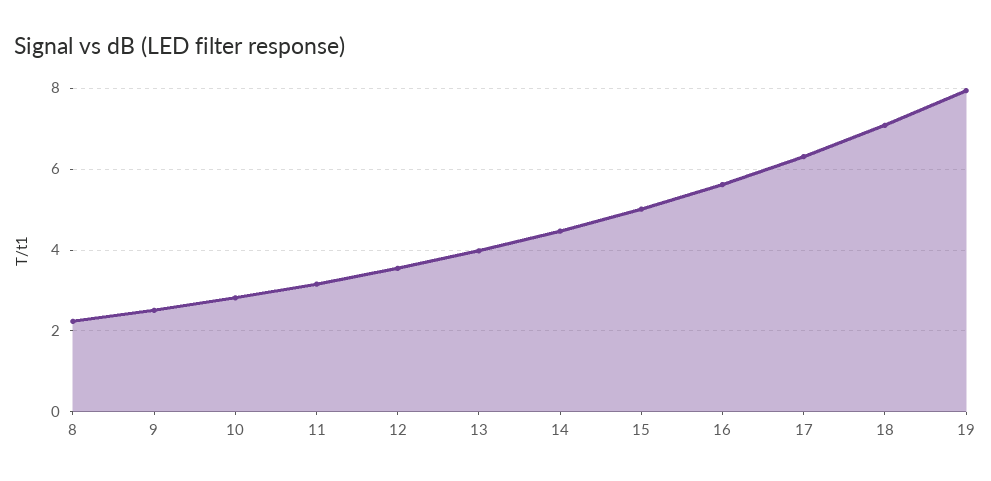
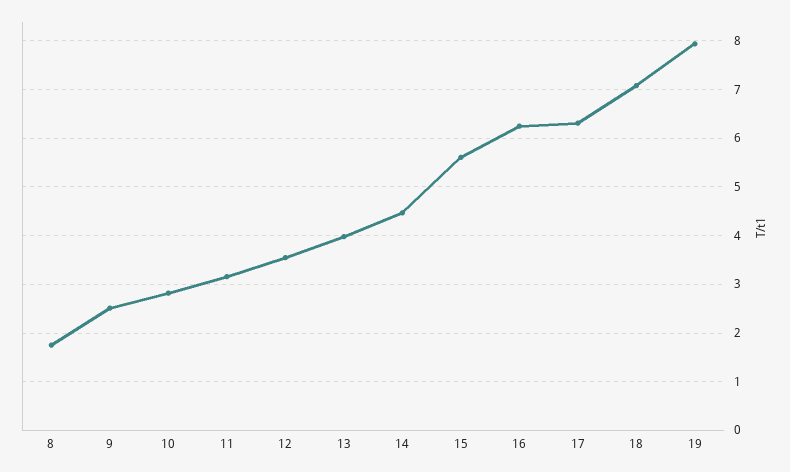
  {
-   "8": 2.2,
+   "8": 1.8,
    "9": 2.6,
    "10": 2.8,
    "11": 3.2,
    "12": 3.6,
    "13": 4,
    "14": 4.4,
-   "15": 5,
+   "15": 5.6,
-   "16": 5.6,
+   "16": 6.2,
    "17": 6.4,
    "18": 7,
    "19": 8
  }

